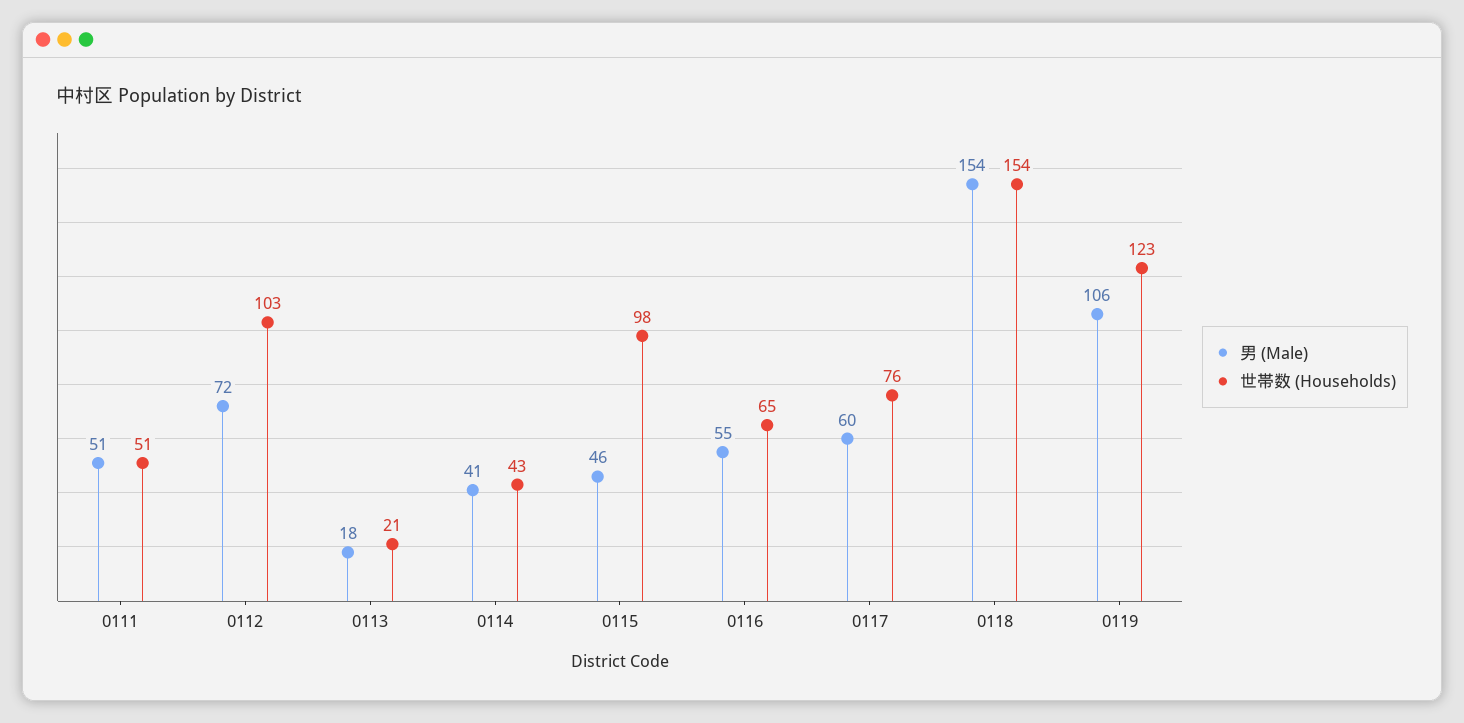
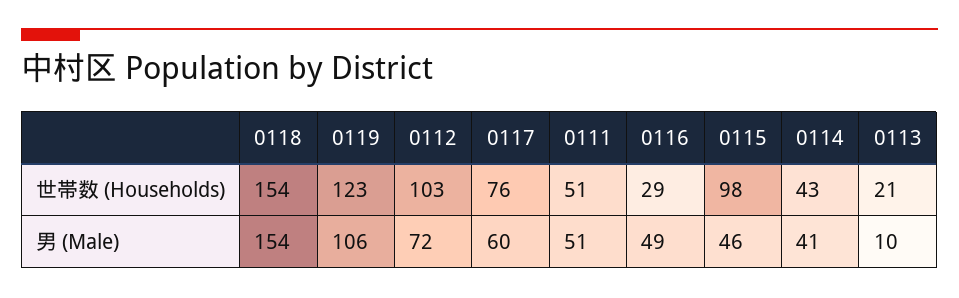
  {
    "男 (Male)": {
      "0111": 51,
      "0112": 72,
-     "0113": 18,
+     "0113": 10,
      "0114": 41,
      "0115": 46,
-     "0116": 55,
+     "0116": 49,
      "0117": 60,
      "0118": 154,
      "0119": 106
    },
    "世帯数 (Households)": {
      "0111": 51,
      "0112": 103,
      "0113": 21,
      "0114": 43,
      "0115": 98,
-     "0116": 65,
+     "0116": 29,
      "0117": 76,
      "0118": 154,
      "0119": 123
    }
  }

